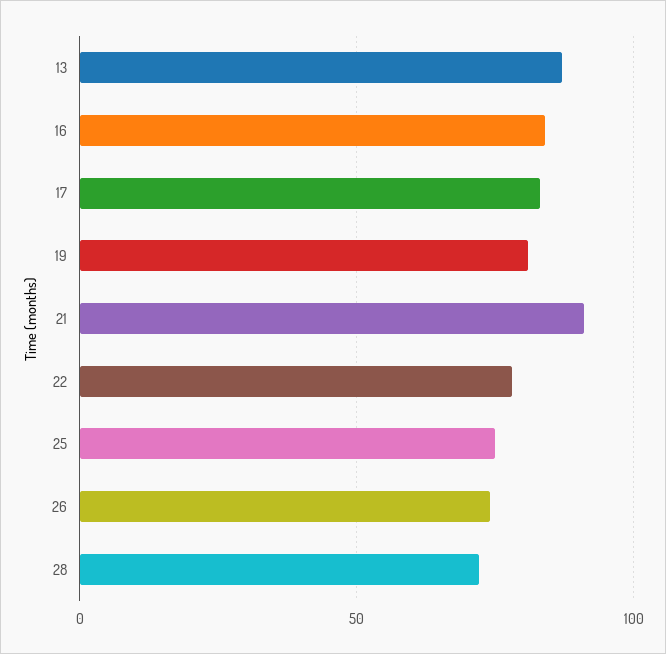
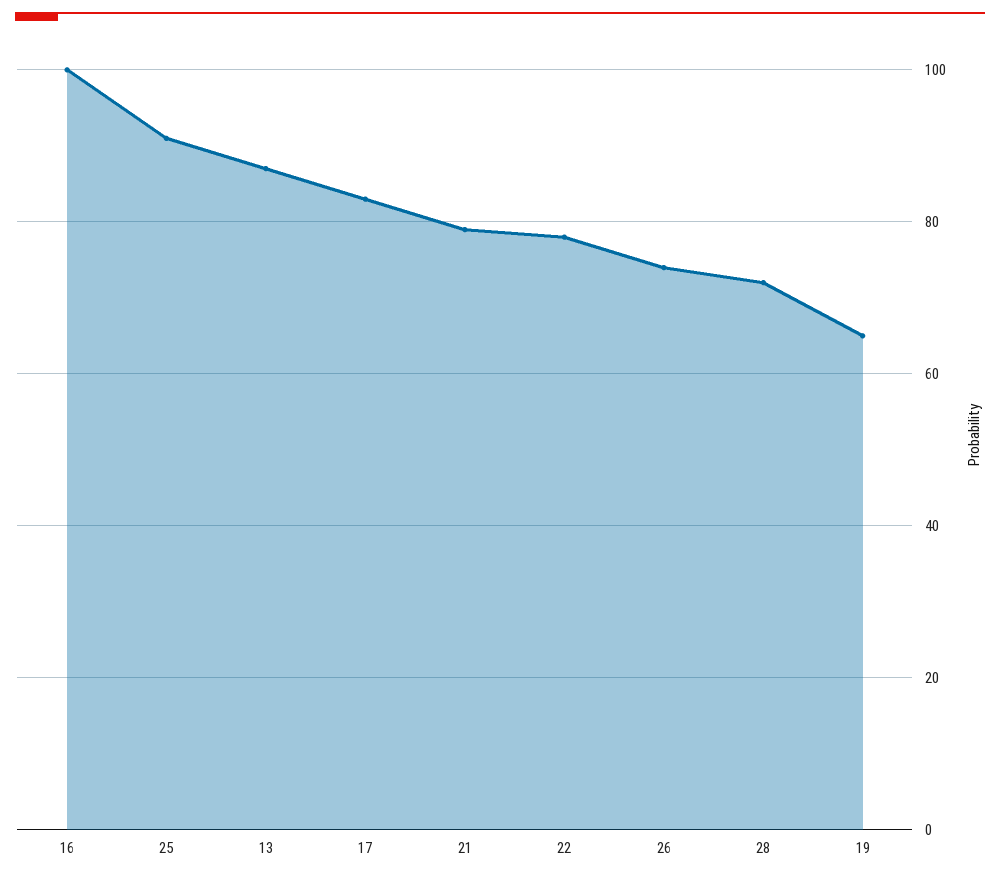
  {
    "13": 85,
-   "16": 85,
+   "16": 100,
    "17": 85,
-   "19": 80,
+   "19": 65,
-   "21": 90,
+   "21": 80,
    "22": 80,
-   "25": 75,
+   "25": 90,
    "26": 75,
    "28": 70
  }

